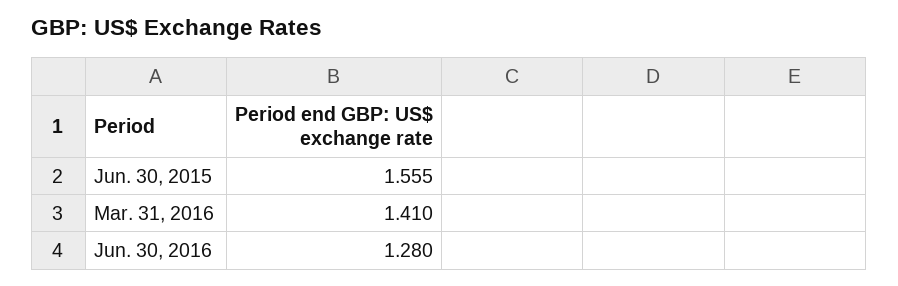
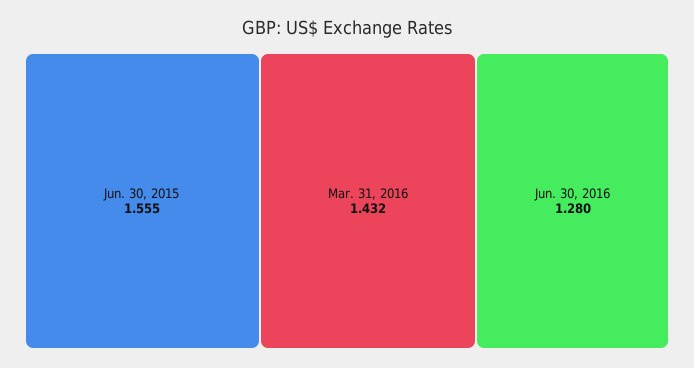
  {
    "Jun. 30, 2015": 1.555,
-   "Mar. 31, 2016": 1.41,
+   "Mar. 31, 2016": 1.432,
    "Jun. 30, 2016": 1.28
  }

